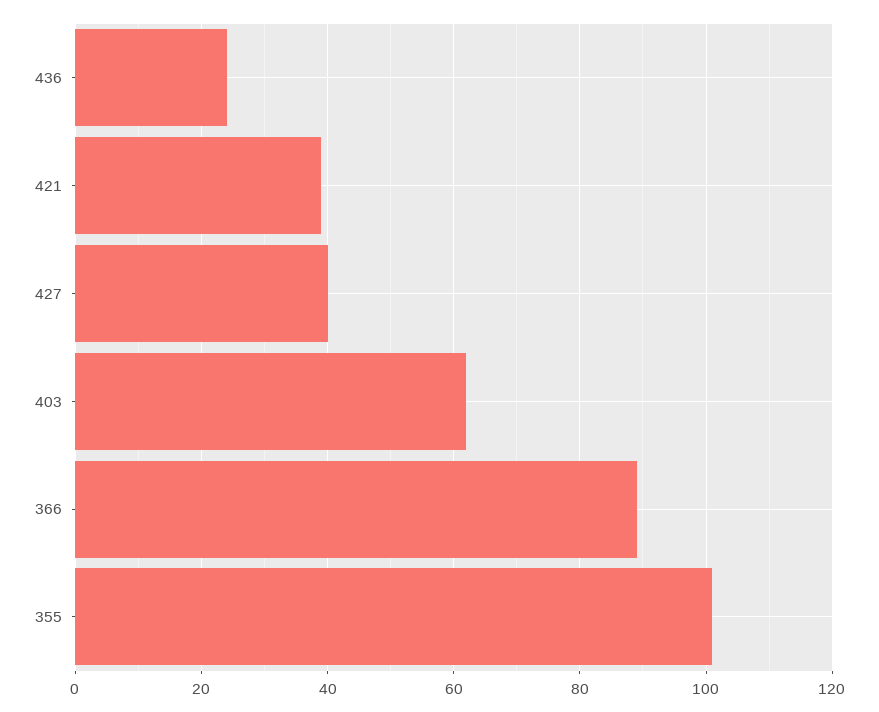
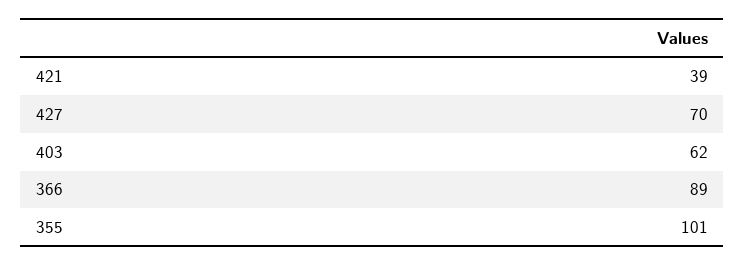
  {
-   "436": 25,
    "421": 39,
-   "427": 40,
+   "427": 70,
    "403": 62,
    "366": 89,
    "355": 101
  }

